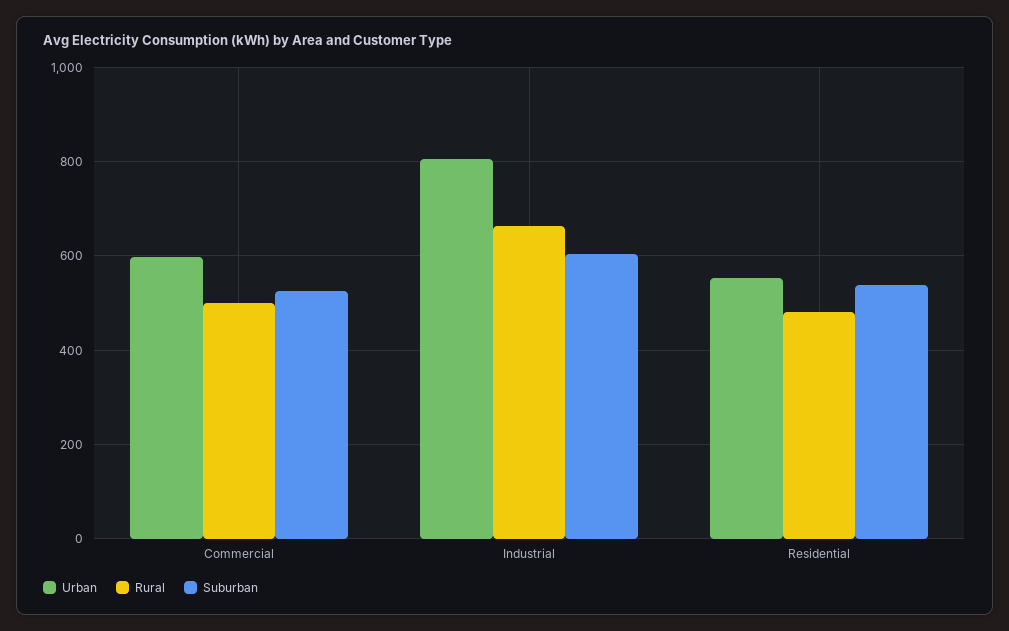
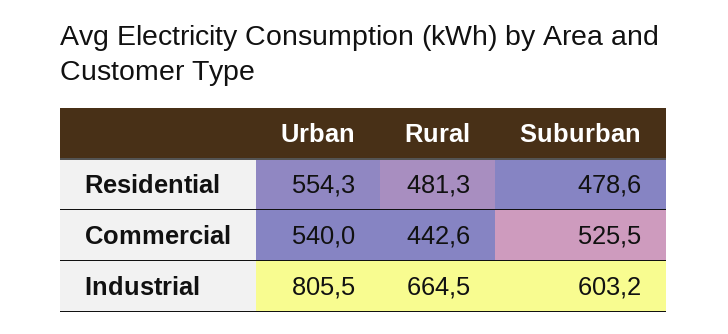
  {
    "Urban": {
-     "Commercial": 600,
+     "Commercial": 540,
      "Industrial": 805.5,
      "Residential": 554.3
    },
    "Rural": {
-     "Commercial": 500,
+     "Commercial": 442.6,
      "Industrial": 664.5,
      "Residential": 481.3
    },
    "Suburban": {
      "Commercial": 525.5,
      "Industrial": 603.2,
-     "Residential": 540
+     "Residential": 478.6
    }
  }

